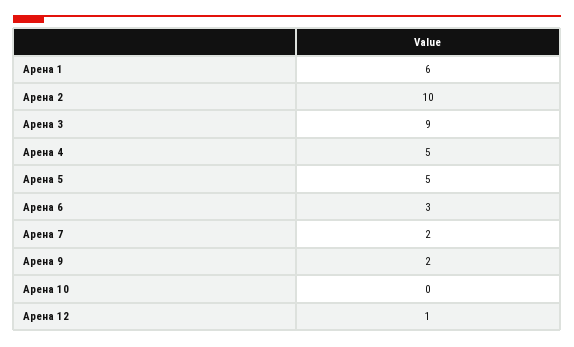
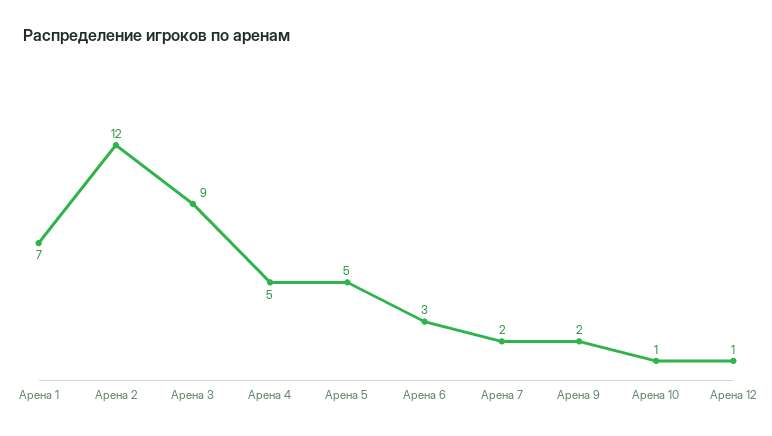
  {
-   "Арена 1": 6,
+   "Арена 1": 7,
-   "Арена 2": 10,
+   "Арена 2": 12,
    "Арена 3": 9,
    "Арена 4": 5,
    "Арена 5": 5,
    "Арена 6": 3,
    "Арена 7": 2,
    "Арена 9": 2,
-   "Арена 10": 0,
+   "Арена 10": 1,
    "Арена 12": 1
  }

